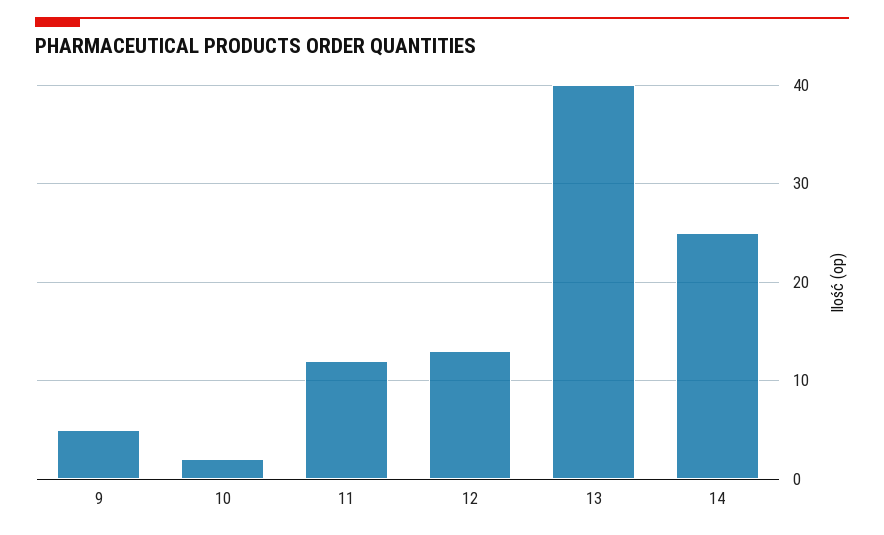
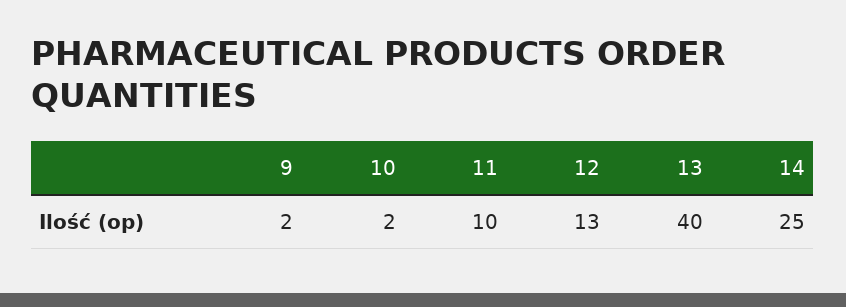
  {
-   "9": 5,
+   "9": 2,
    "10": 2,
-   "11": 12,
+   "11": 10,
    "12": 13,
    "13": 40,
    "14": 25
  }

